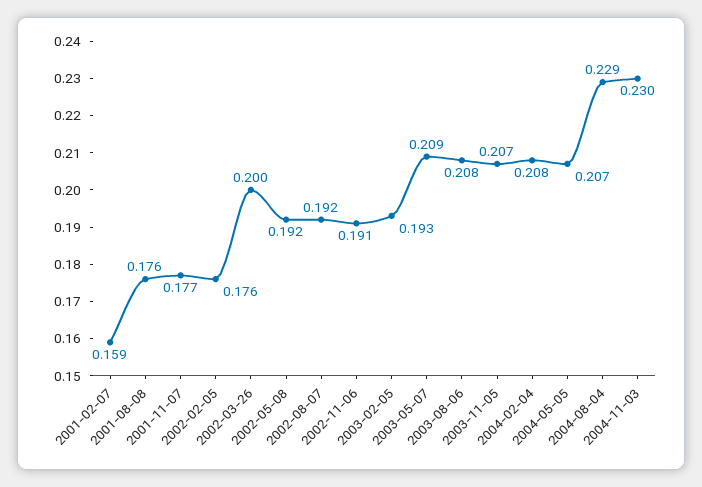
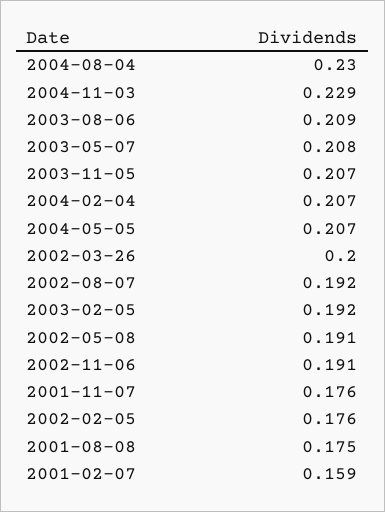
  {
    "2001-02-07": 0.159,
-   "2001-08-08": 0.176,
+   "2001-08-08": 0.175,
-   "2001-11-07": 0.177,
+   "2001-11-07": 0.176,
    "2002-02-05": 0.176,
    "2002-03-26": 0.2,
-   "2002-05-08": 0.192,
+   "2002-05-08": 0.191,
    "2002-08-07": 0.192,
    "2002-11-06": 0.191,
-   "2003-02-05": 0.193,
+   "2003-02-05": 0.192,
-   "2003-05-07": 0.209,
+   "2003-05-07": 0.208,
-   "2003-08-06": 0.208,
+   "2003-08-06": 0.209,
    "2003-11-05": 0.207,
-   "2004-02-04": 0.208,
+   "2004-02-04": 0.207,
    "2004-05-05": 0.207,
-   "2004-08-04": 0.229,
+   "2004-08-04": 0.23,
-   "2004-11-03": 0.23
+   "2004-11-03": 0.229
  }

